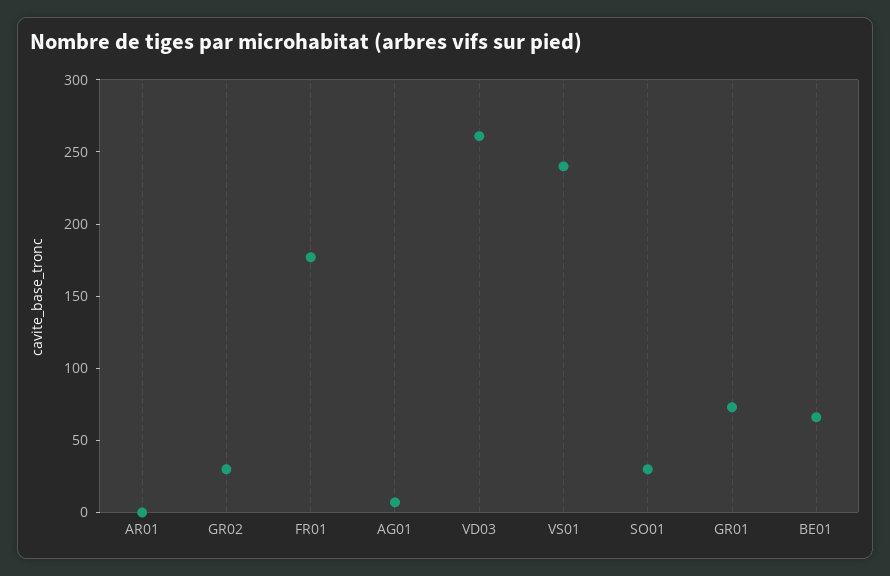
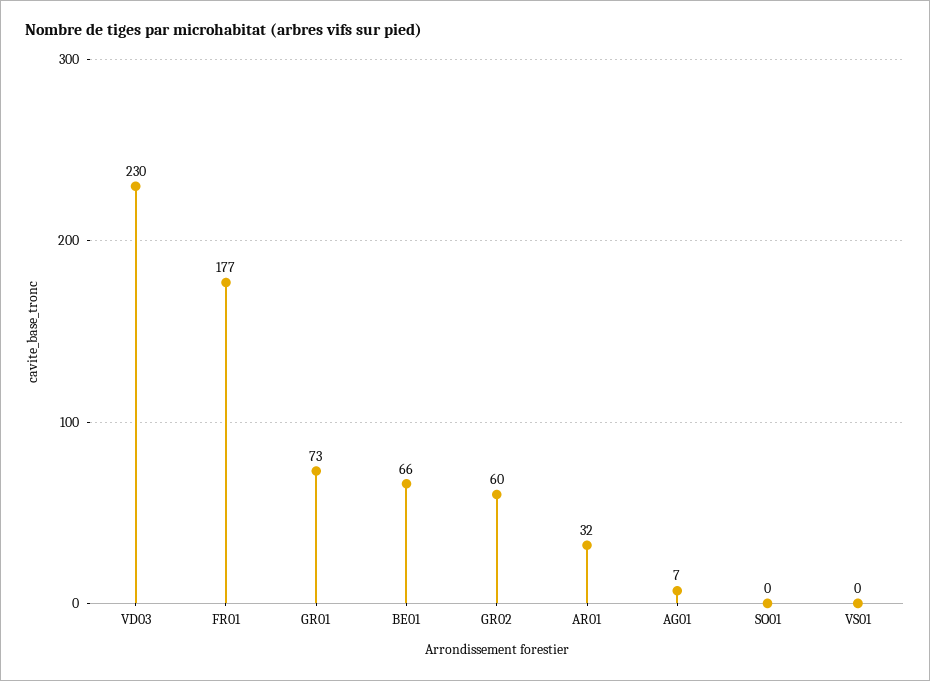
  {
-   "AR01": 0,
+   "AR01": 32,
-   "GR02": 30,
+   "GR02": 60,
    "FR01": 177,
    "AG01": 7,
-   "VD03": 260,
+   "VD03": 230,
-   "VS01": 240,
+   "VS01": 0,
-   "SO01": 30,
+   "SO01": 0,
    "GR01": 73,
    "BE01": 66
  }

